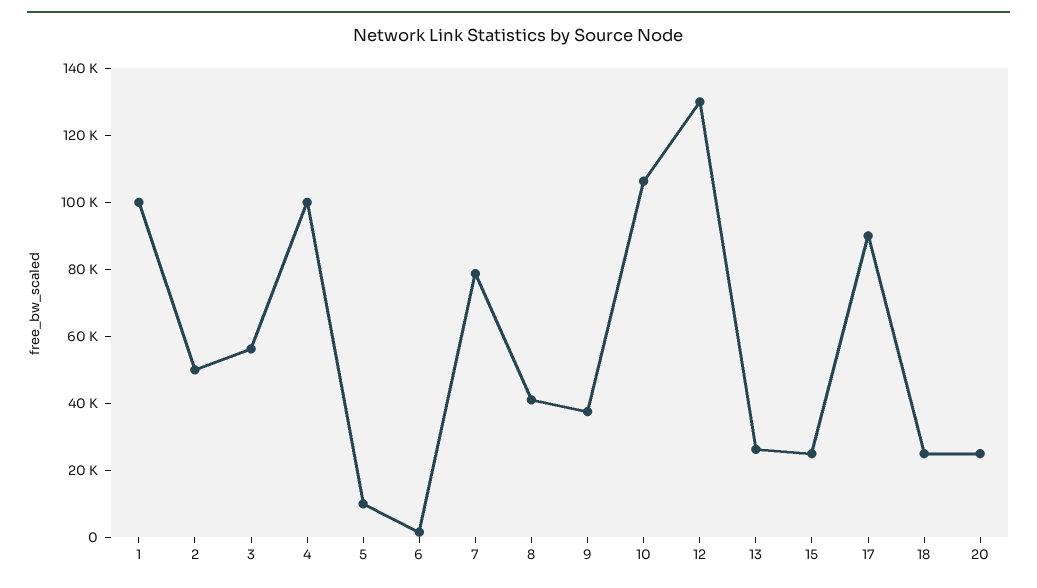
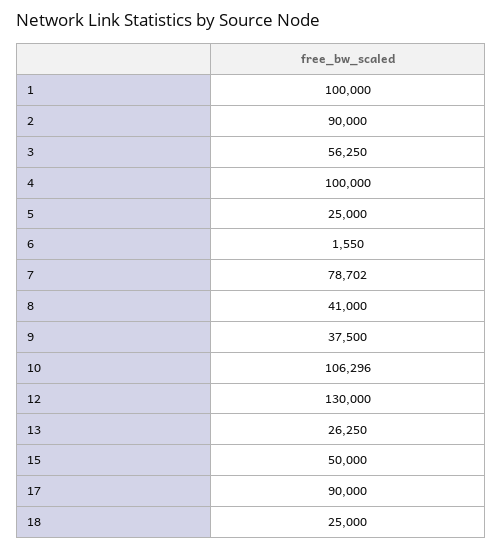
  {
    "1": 100000,
-   "2": 50000,
+   "2": 90000,
    "3": 56250,
    "4": 100000,
-   "5": 10000,
+   "5": 25000,
    "6": 1550,
    "7": 78702,
    "8": 41000,
    "9": 37500,
    "10": 106296,
    "12": 130000,
    "13": 26250,
-   "15": 25000,
+   "15": 50000,
    "17": 90000,
-   "18": 25000,
+   "18": 25000
-   "20": 25000
  }

